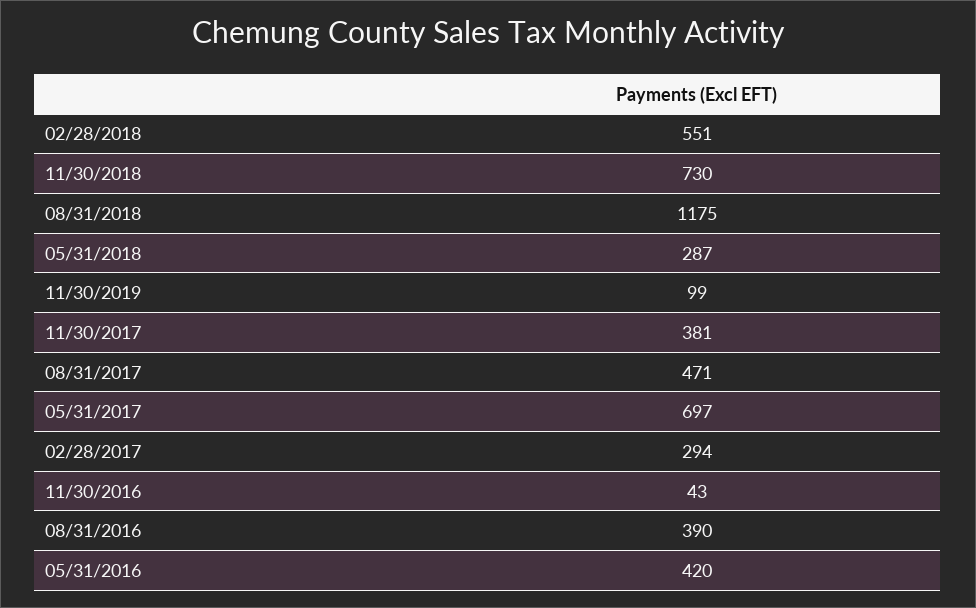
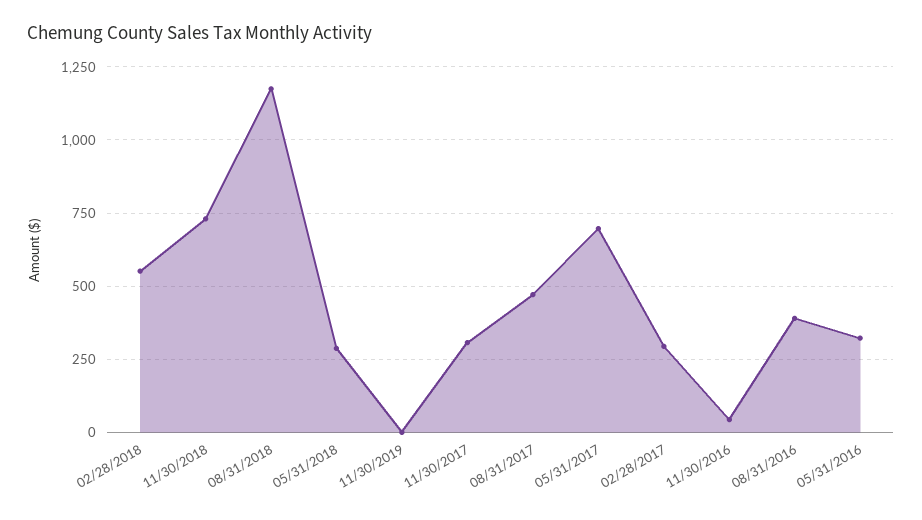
  {
    "02/28/2018": 551,
    "11/30/2018": 730,
    "08/31/2018": 1175,
    "05/31/2018": 287,
-   "11/30/2019": 99,
+   "11/30/2019": 0,
-   "11/30/2017": 381,
+   "11/30/2017": 300,
    "08/31/2017": 471,
    "05/31/2017": 697,
    "02/28/2017": 294,
    "11/30/2016": 43,
    "08/31/2016": 390,
-   "05/31/2016": 420
+   "05/31/2016": 325
  }

